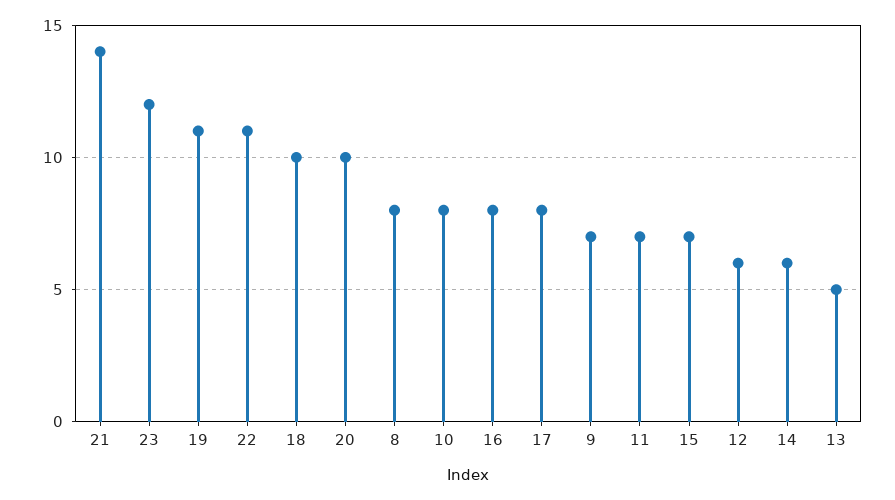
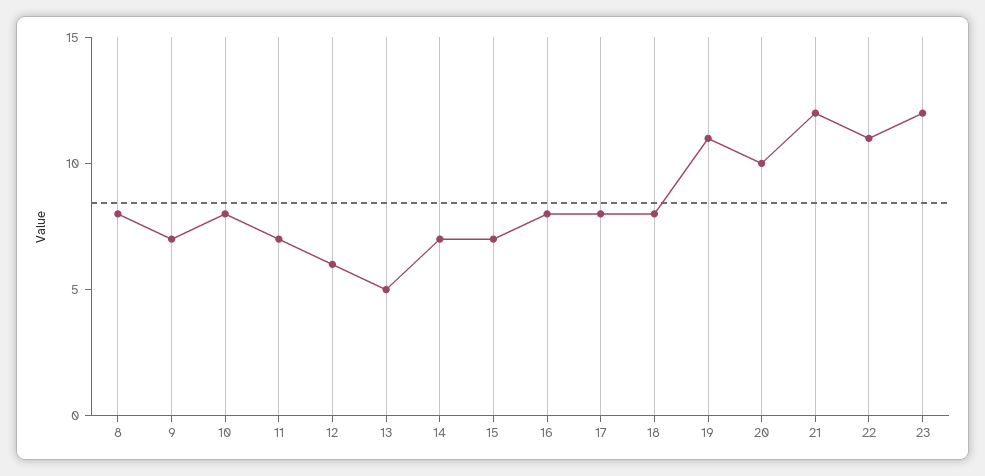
  {
-   "21": 14,
+   "21": 12,
    "23": 12,
    "19": 11,
    "22": 11,
-   "18": 10,
+   "18": 8,
    "20": 10,
    "8": 8,
    "10": 8,
    "16": 8,
    "17": 8,
    "9": 7,
    "11": 7,
    "15": 7,
    "12": 6,
-   "14": 6,
+   "14": 7,
    "13": 5
  }

